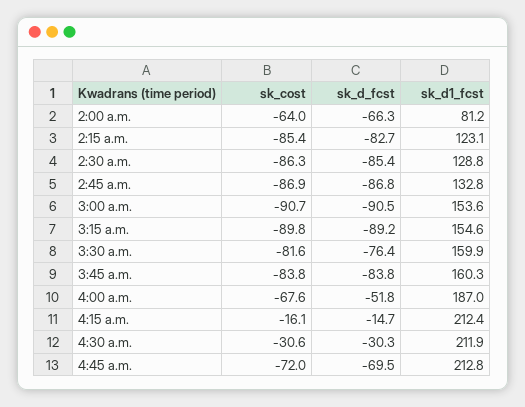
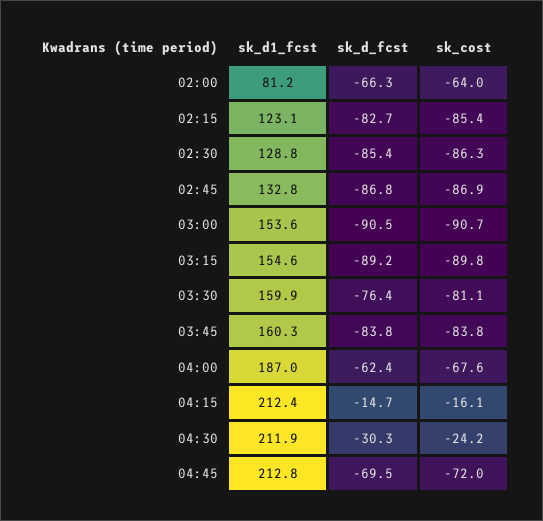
  {
    "sk_cost": {
      "2:00 a.m.": -64,
      "2:15 a.m.": -85.4,
      "2:30 a.m.": -86.3,
      "2:45 a.m.": -86.9,
      "3:00 a.m.": -90.7,
      "3:15 a.m.": -89.8,
-     "3:30 a.m.": -81.6,
+     "3:30 a.m.": -81.1,
      "3:45 a.m.": -83.8,
      "4:00 a.m.": -67.6,
      "4:15 a.m.": -16.1,
-     "4:30 a.m.": -30.6,
+     "4:30 a.m.": -24.2,
      "4:45 a.m.": -72
    },
    "sk_d_fcst": {
      "2:00 a.m.": -66.3,
      "2:15 a.m.": -82.7,
      "2:30 a.m.": -85.4,
      "2:45 a.m.": -86.8,
      "3:00 a.m.": -90.5,
      "3:15 a.m.": -89.2,
      "3:30 a.m.": -76.4,
      "3:45 a.m.": -83.8,
-     "4:00 a.m.": -51.8,
+     "4:00 a.m.": -62.4,
      "4:15 a.m.": -14.7,
      "4:30 a.m.": -30.3,
      "4:45 a.m.": -69.5
    },
    "sk_d1_fcst": {
      "2:00 a.m.": 81.2,
      "2:15 a.m.": 123.1,
      "2:30 a.m.": 128.8,
      "2:45 a.m.": 132.8,
      "3:00 a.m.": 153.6,
      "3:15 a.m.": 154.6,
      "3:30 a.m.": 159.9,
      "3:45 a.m.": 160.3,
      "4:00 a.m.": 187,
      "4:15 a.m.": 212.4,
      "4:30 a.m.": 211.9,
      "4:45 a.m.": 212.8
    }
  }

